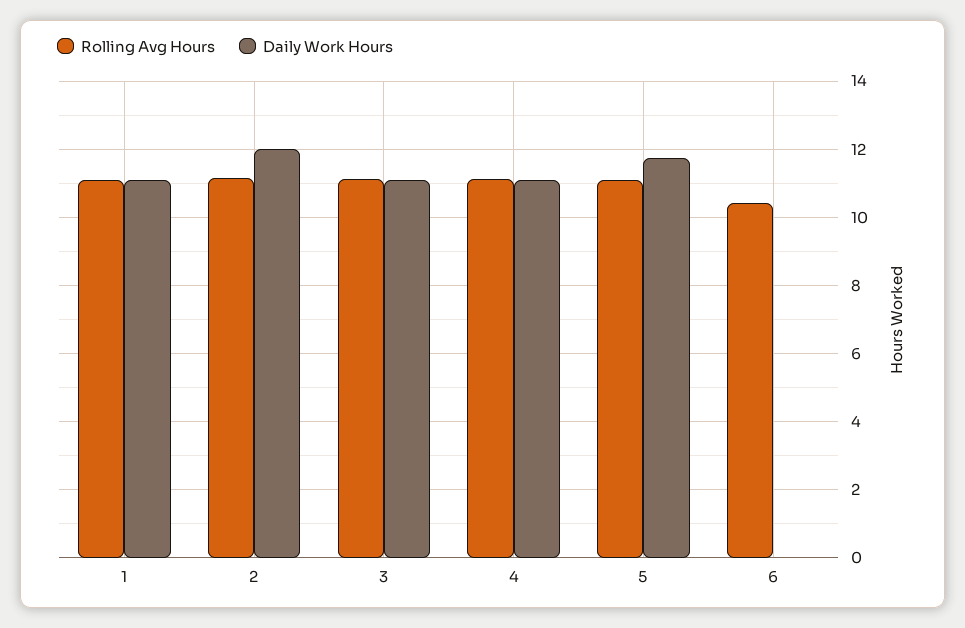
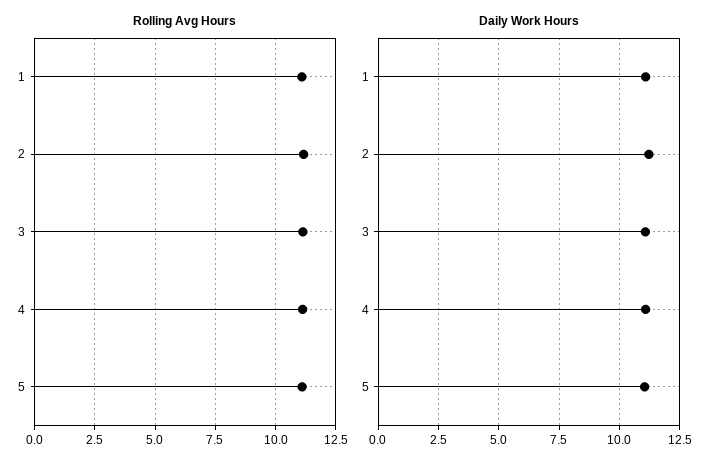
  {
    "Rolling Avg Hours": {
      "1": 11,
      "2": 11.2,
      "3": 11.2,
      "4": 11.2,
-     "5": 11.2,
+     "5": 11.2
-     "6": 10.4
    },
    "Daily Work Hours": {
      "1": 11,
-     "2": 12,
+     "2": 11.25,
      "3": 11,
      "4": 11,
-     "5": 11.8,
+     "5": 11
-     "6": 0
    }
  }

